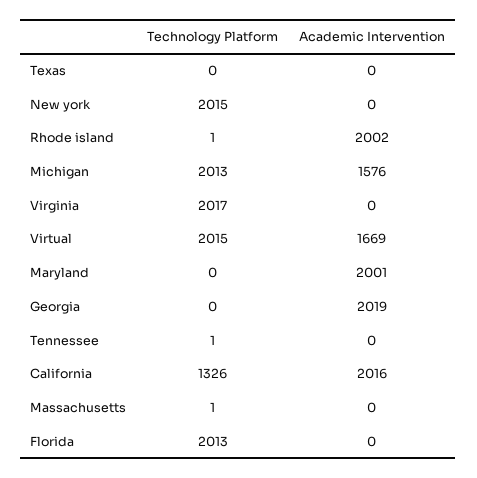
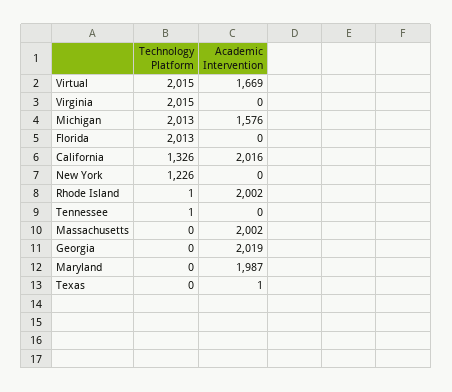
  {
    "Technology Platform": {
      "Texas": 0,
-     "New york": 2015,
+     "New york": 1226,
      "Rhode island": 1,
      "Michigan": 2013,
-     "Virginia": 2017,
+     "Virginia": 2015,
      "Virtual": 2015,
      "Maryland": 0,
      "Georgia": 0,
      "Tennessee": 1,
      "California": 1326,
-     "Massachusetts": 1,
+     "Massachusetts": 0,
      "Florida": 2013
    },
    "Academic Intervention": {
-     "Texas": 0,
+     "Texas": 1,
      "New york": 0,
      "Rhode island": 2002,
      "Michigan": 1576,
      "Virginia": 0,
      "Virtual": 1669,
-     "Maryland": 2001,
+     "Maryland": 1987,
      "Georgia": 2019,
      "Tennessee": 0,
      "California": 2016,
-     "Massachusetts": 0,
+     "Massachusetts": 2002,
      "Florida": 0
    }
  }

